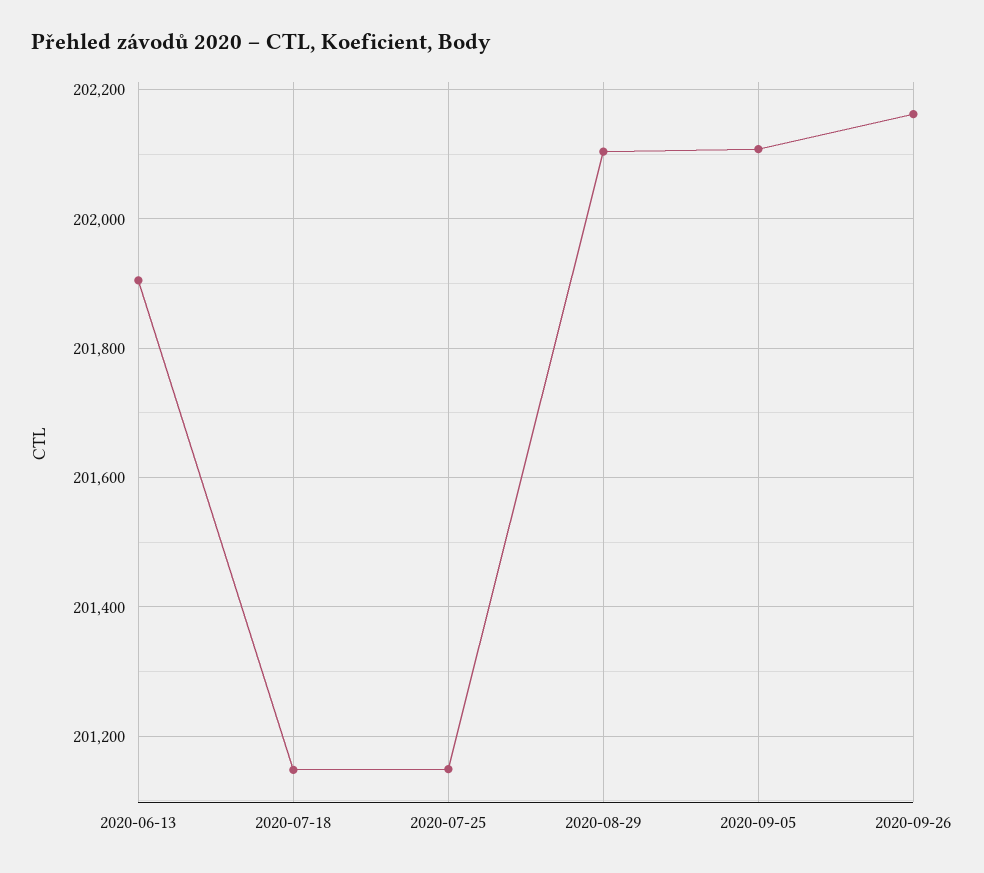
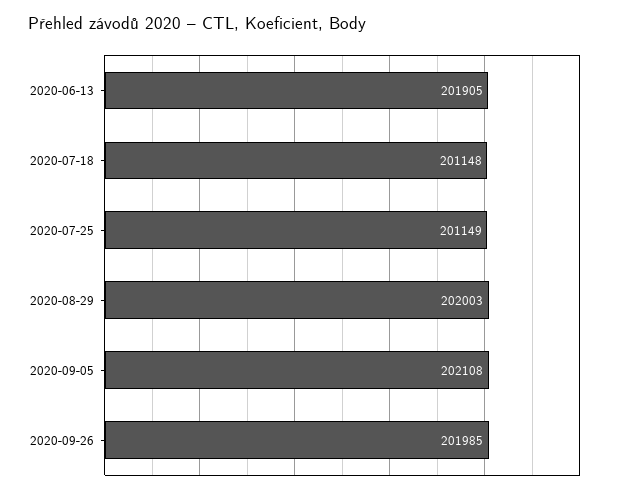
  {
    "2020-06-13": 201905,
    "2020-07-18": 201148,
    "2020-07-25": 201149,
-   "2020-08-29": 202100,
+   "2020-08-29": 202003,
    "2020-09-05": 202108,
-   "2020-09-26": 202160
+   "2020-09-26": 201985
  }

